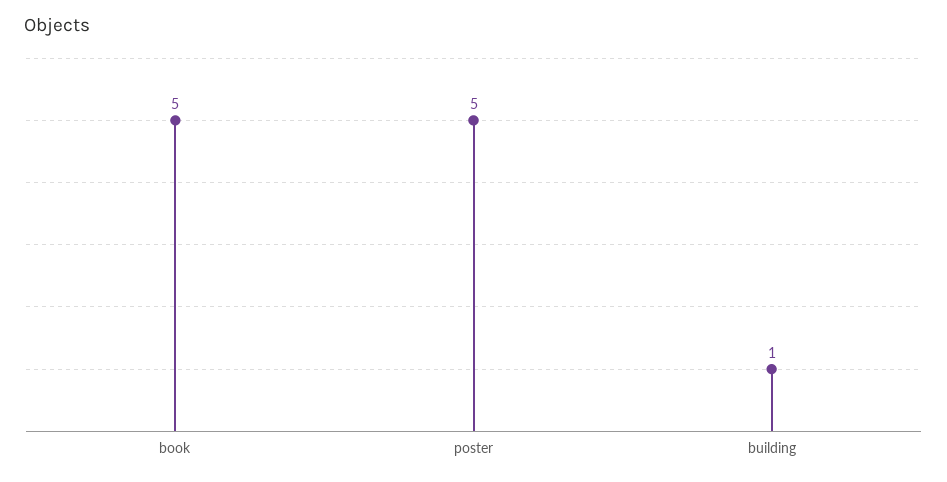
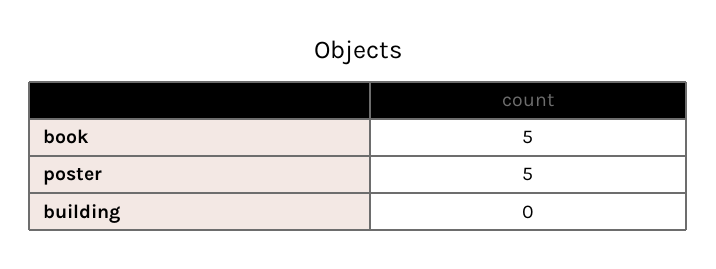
  {
    "book": 5,
    "poster": 5,
-   "building": 1
+   "building": 0
  }

